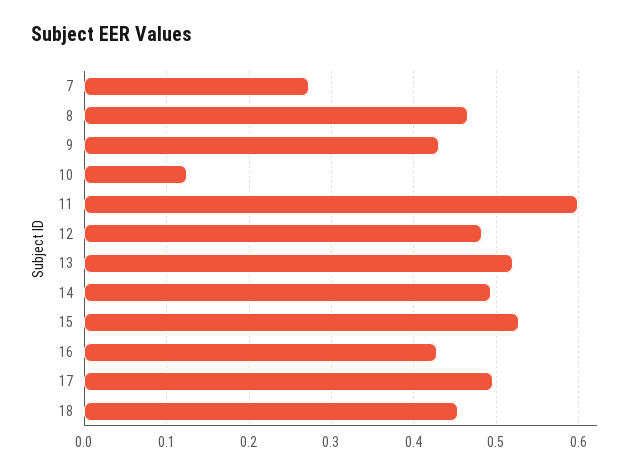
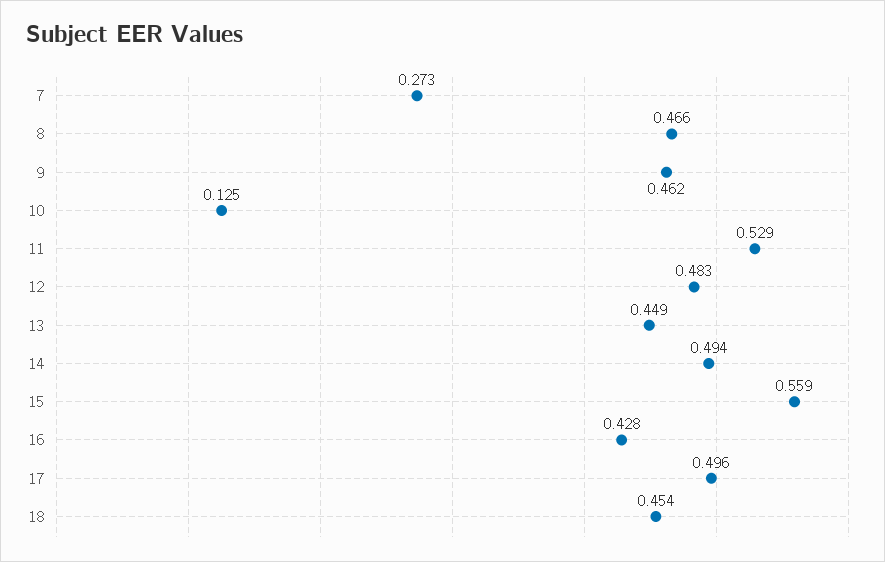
  {
    "7": 0.273,
    "8": 0.466,
-   "9": 0.43,
+   "9": 0.462,
    "10": 0.125,
-   "11": 0.6,
+   "11": 0.529,
    "12": 0.483,
-   "13": 0.52,
+   "13": 0.449,
    "14": 0.494,
-   "15": 0.53,
+   "15": 0.559,
    "16": 0.428,
    "17": 0.496,
    "18": 0.454
  }

